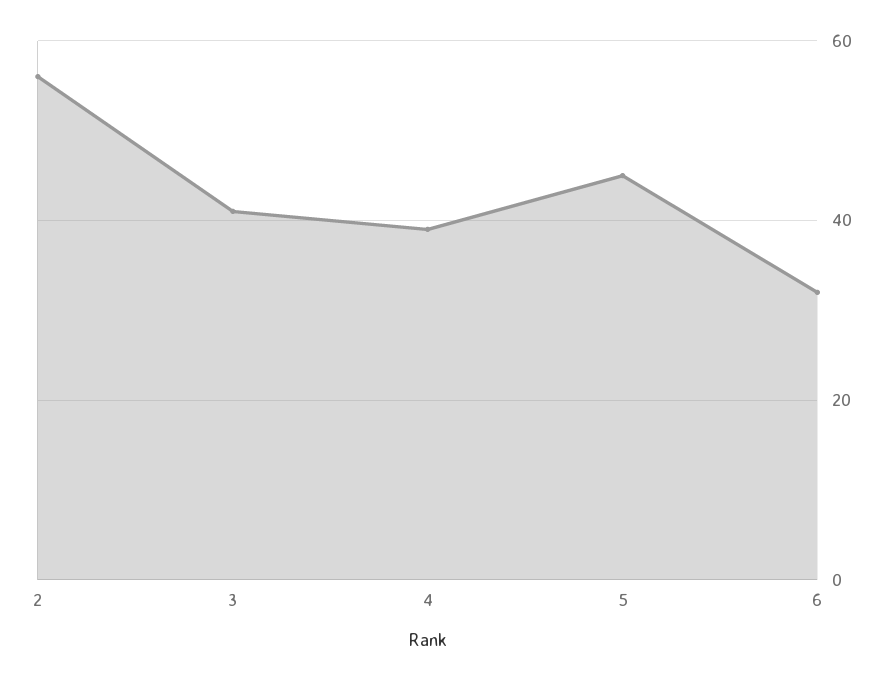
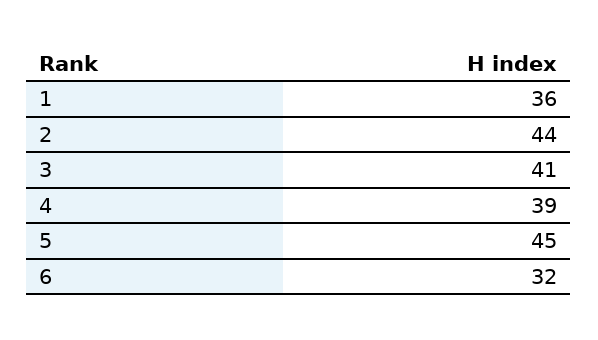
  {
-   "2": 55,
+   "2": 44,
    "3": 41,
    "4": 39,
    "5": 45,
-   "6": 32
+   "6": 32,
+   "1": 36
  }

